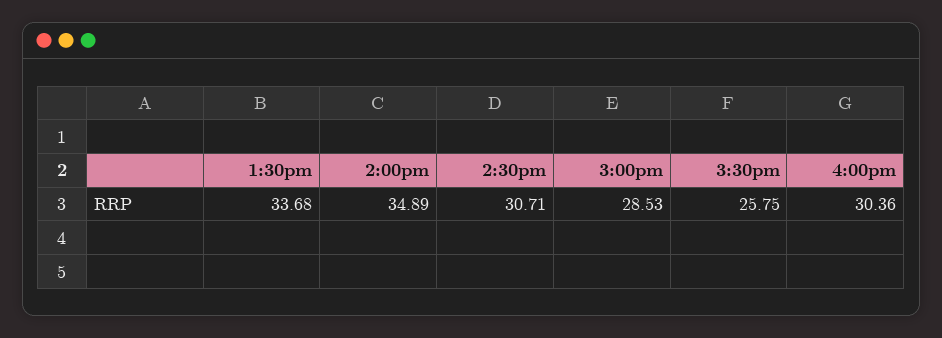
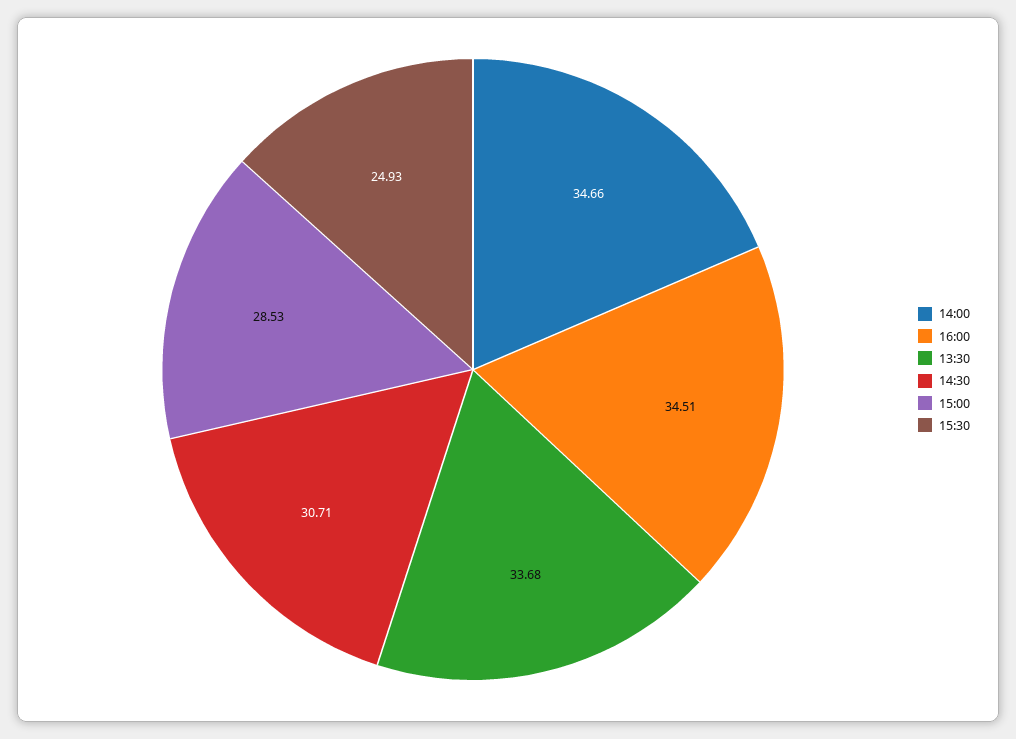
  {
    "1:30pm": 33.68,
-   "2:00pm": 34.89,
+   "2:00pm": 34.66,
    "2:30pm": 30.71,
    "3:00pm": 28.53,
-   "3:30pm": 25.75,
+   "3:30pm": 24.93,
-   "4:00pm": 30.36
+   "4:00pm": 34.51
  }

